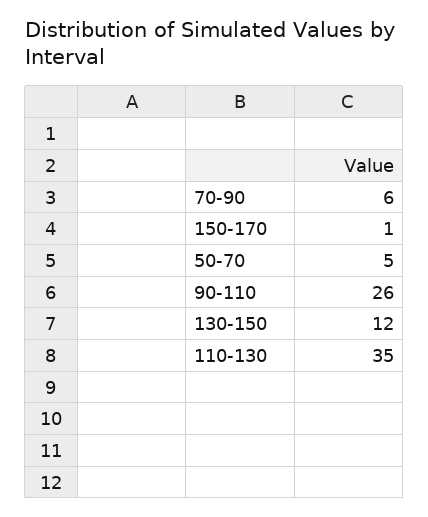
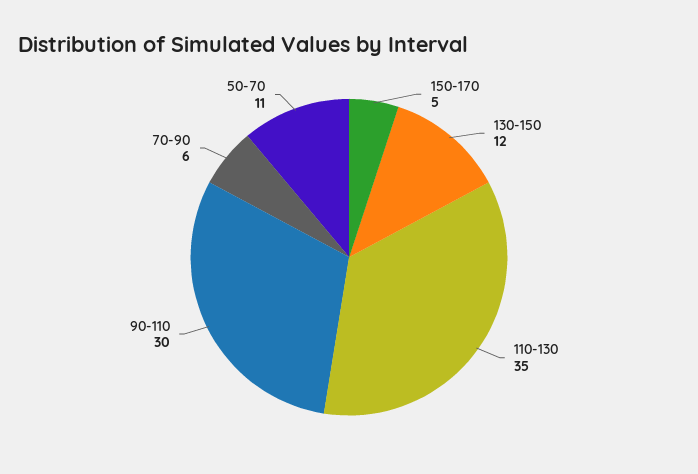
  {
    "70-90": 6,
-   "150-170": 1,
+   "150-170": 5,
-   "50-70": 5,
+   "50-70": 11,
-   "90-110": 26,
+   "90-110": 30,
    "130-150": 12,
    "110-130": 35
  }

